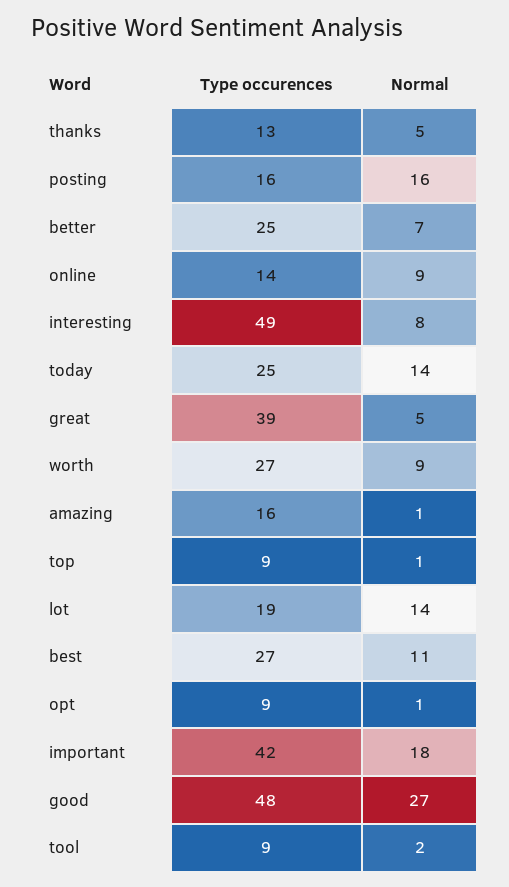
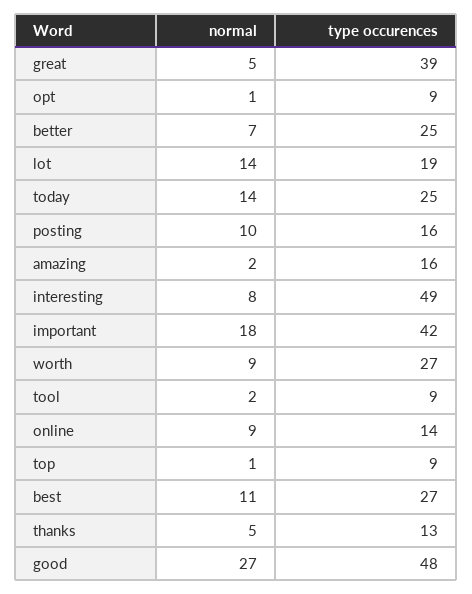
  {
    "Type occurences": {
      "thanks": 13,
      "posting": 16,
      "better": 25,
      "online": 14,
      "interesting": 49,
      "today": 25,
      "great": 39,
      "worth": 27,
      "amazing": 16,
      "top": 9,
      "lot": 19,
      "best": 27,
      "opt": 9,
      "important": 42,
      "good": 48,
      "tool": 9
    },
    "Normal": {
      "thanks": 5,
-     "posting": 16,
+     "posting": 10,
      "better": 7,
      "online": 9,
      "interesting": 8,
      "today": 14,
      "great": 5,
      "worth": 9,
-     "amazing": 1,
+     "amazing": 2,
      "top": 1,
      "lot": 14,
      "best": 11,
      "opt": 1,
      "important": 18,
      "good": 27,
      "tool": 2
    }
  }

